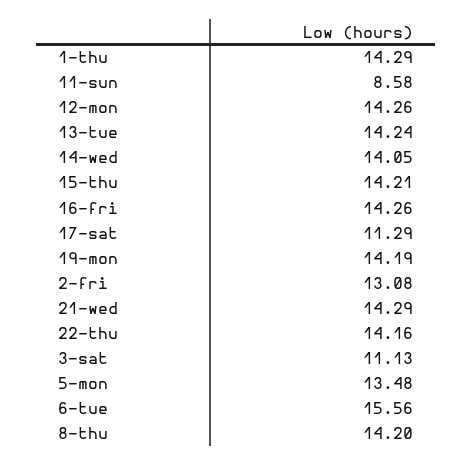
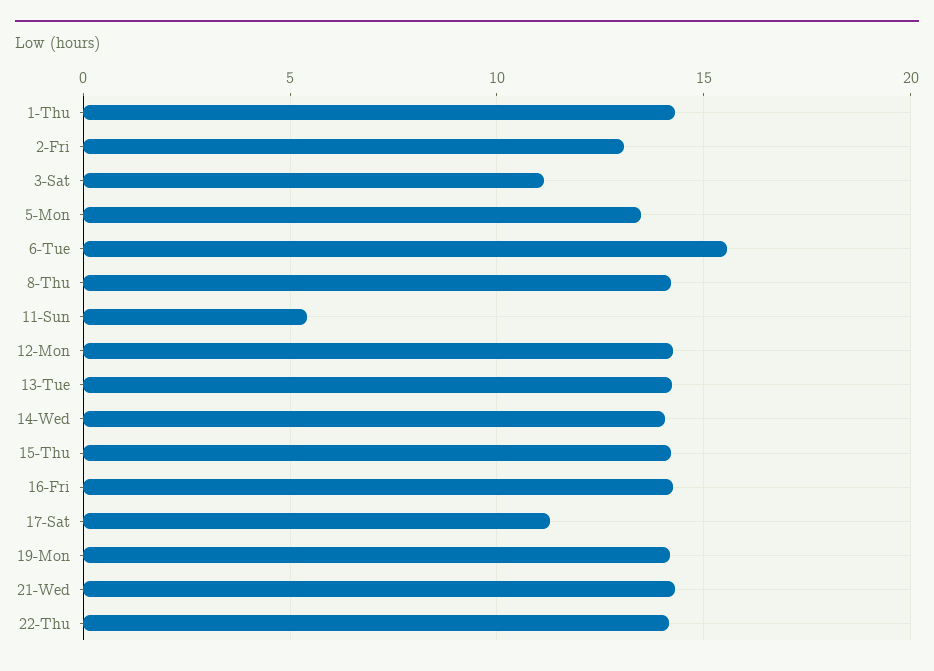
  {
    "1-thu": 14.29,
-   "11-sun": 8.58,
+   "11-sun": 5.5,
    "12-mon": 14.26,
    "13-tue": 14.24,
    "14-wed": 14.05,
    "15-thu": 14.21,
    "16-fri": 14.26,
    "17-sat": 11.29,
    "19-mon": 14.19,
    "2-fri": 13.08,
    "21-wed": 14.29,
    "22-thu": 14.16,
    "3-sat": 11.13,
    "5-mon": 13.48,
    "6-tue": 15.56,
    "8-thu": 14.2
  }

